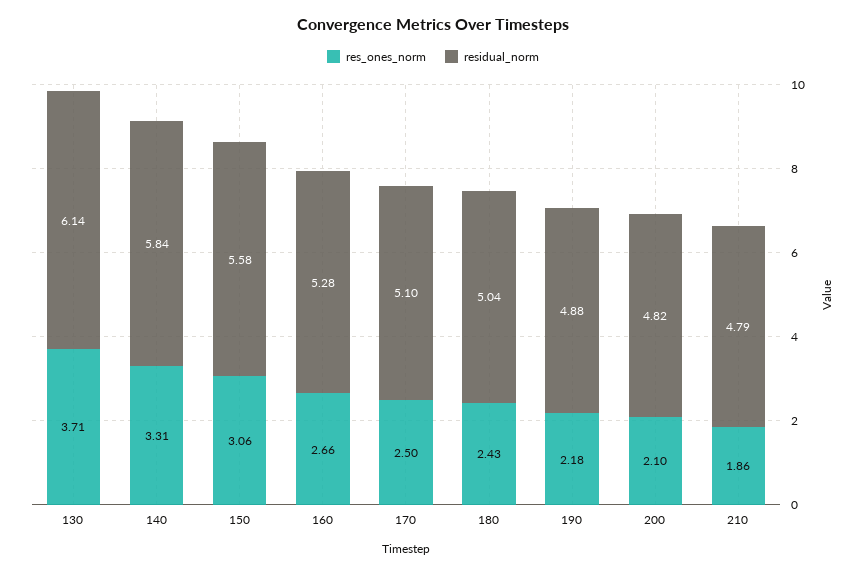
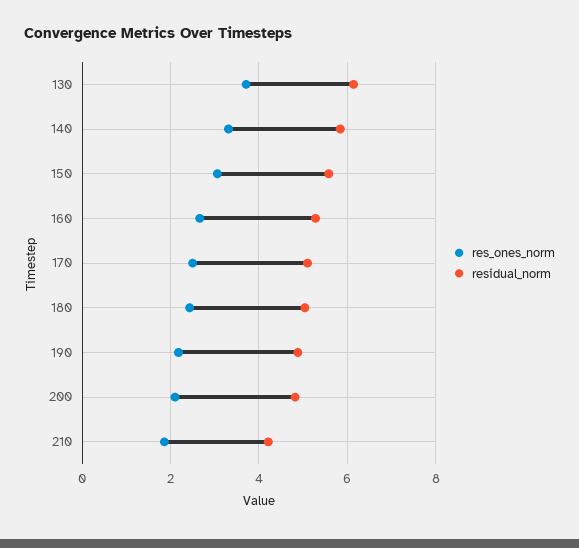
  {
    "res_ones_norm": {
      "130": 3.71,
      "140": 3.31,
      "150": 3.06,
      "160": 2.66,
      "170": 2.5,
      "180": 2.43,
      "190": 2.18,
      "200": 2.1,
      "210": 1.86
    },
    "residual_norm": {
      "130": 6.14,
      "140": 5.84,
      "150": 5.58,
      "160": 5.28,
      "170": 5.1,
      "180": 5.04,
      "190": 4.88,
      "200": 4.82,
-     "210": 4.79
+     "210": 4.2
    }
  }

